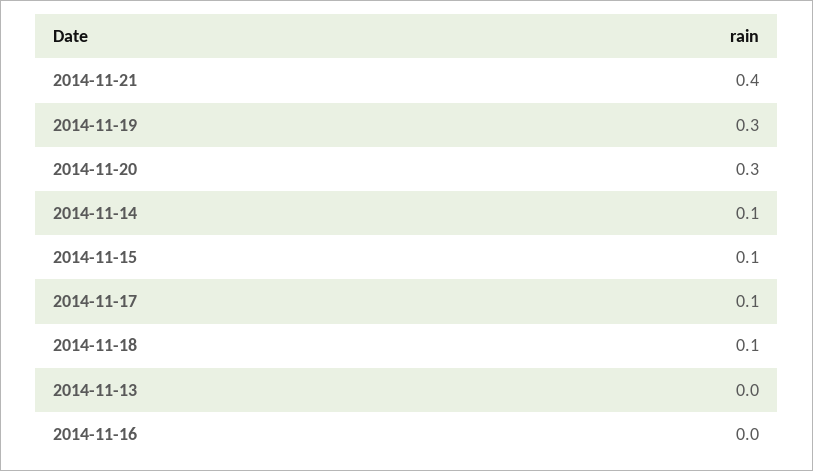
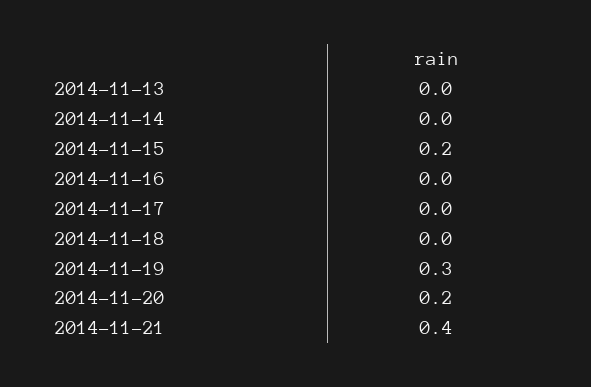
  {
    "2014-11-21": 0.4,
    "2014-11-19": 0.3,
-   "2014-11-20": 0.3,
+   "2014-11-20": 0.2,
-   "2014-11-14": 0.1,
+   "2014-11-14": 0,
-   "2014-11-15": 0.1,
+   "2014-11-15": 0.2,
-   "2014-11-17": 0.1,
+   "2014-11-17": 0,
-   "2014-11-18": 0.1,
+   "2014-11-18": 0,
    "2014-11-13": 0,
    "2014-11-16": 0
  }

